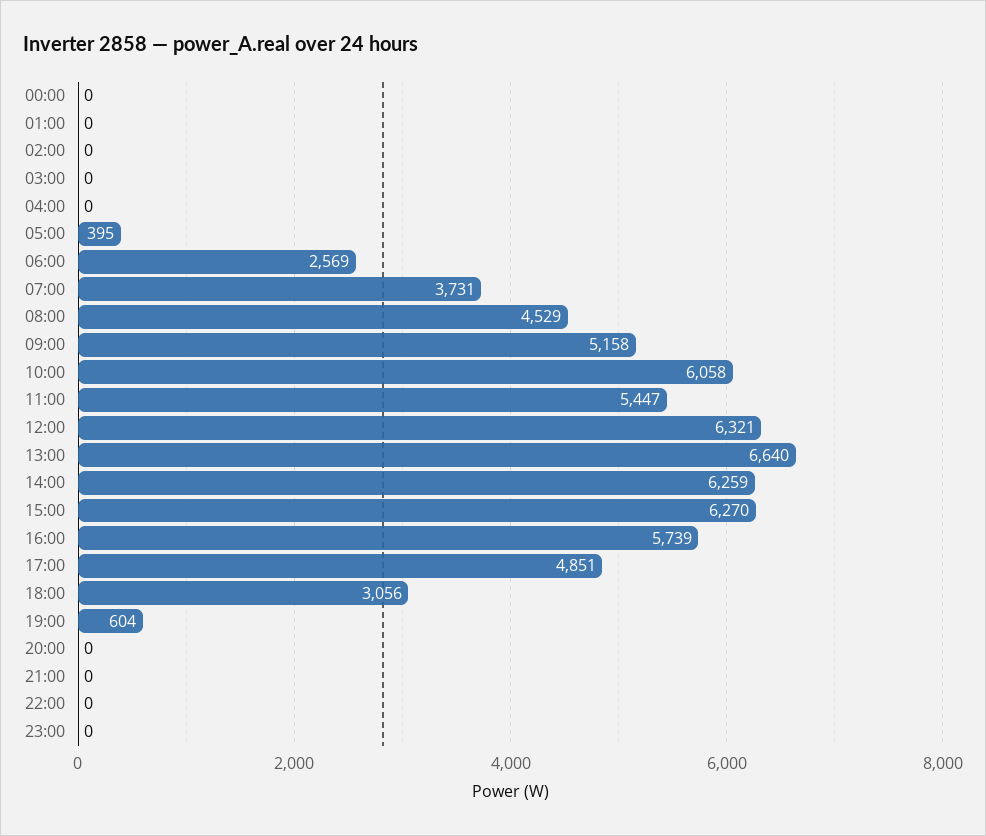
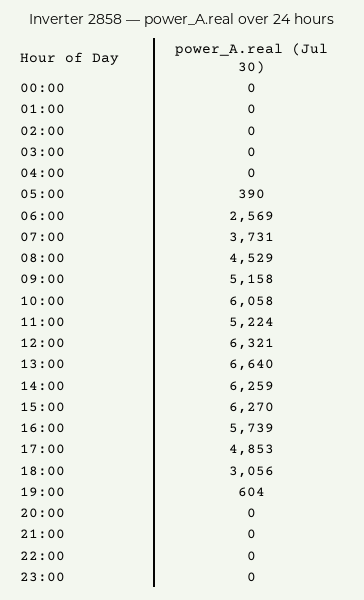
  {
    "00:00": 0,
    "01:00": 0,
    "02:00": 0,
    "03:00": 0,
    "04:00": 0,
-   "05:00": 395,
+   "05:00": 390,
    "06:00": 2569,
    "07:00": 3731,
    "08:00": 4529,
    "09:00": 5158,
    "10:00": 6058,
-   "11:00": 5447,
+   "11:00": 5224,
    "12:00": 6321,
    "13:00": 6640,
    "14:00": 6259,
    "15:00": 6270,
    "16:00": 5739,
-   "17:00": 4851,
+   "17:00": 4853,
    "18:00": 3056,
    "19:00": 604,
    "20:00": 0,
    "21:00": 0,
    "22:00": 0,
    "23:00": 0
  }

